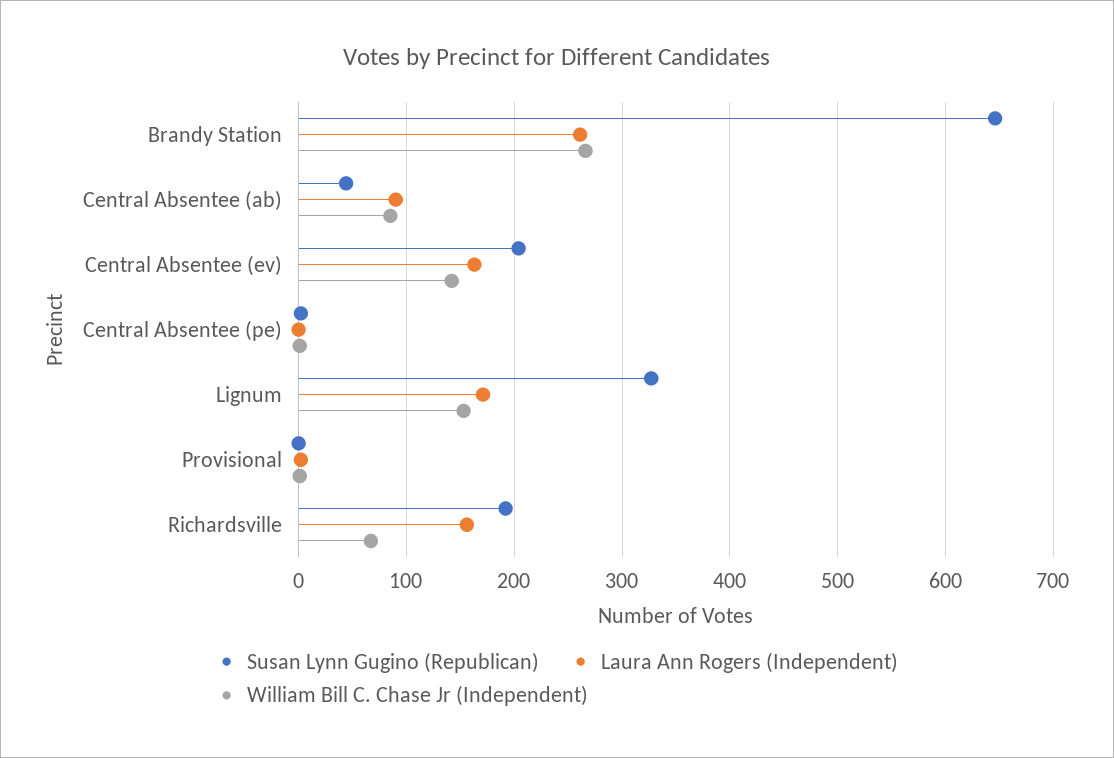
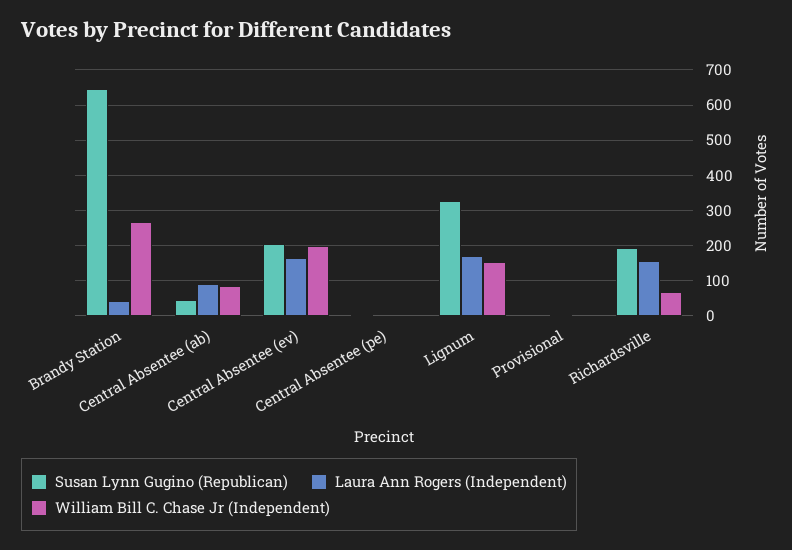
  {
    "Susan Lynn Gugino (Republican)": {
      "Brandy Station": 650,
      "Central Absentee (ab)": 40,
      "Central Absentee (ev)": 200,
      "Central Absentee (pe)": 0,
      "Lignum": 330,
      "Provisional": 0,
      "Richardsville": 190
    },
    "Laura Ann Rogers (Independent)": {
-     "Brandy Station": 260,
+     "Brandy Station": 40,
      "Central Absentee (ab)": 90,
      "Central Absentee (ev)": 160,
      "Central Absentee (pe)": 0,
      "Lignum": 170,
      "Provisional": 0,
      "Richardsville": 160
    },
    "William Bill C. Chase Jr (Independent)": {
      "Brandy Station": 270,
      "Central Absentee (ab)": 90,
-     "Central Absentee (ev)": 140,
+     "Central Absentee (ev)": 200,
      "Central Absentee (pe)": 0,
      "Lignum": 150,
      "Provisional": 0,
      "Richardsville": 70
    }
  }

